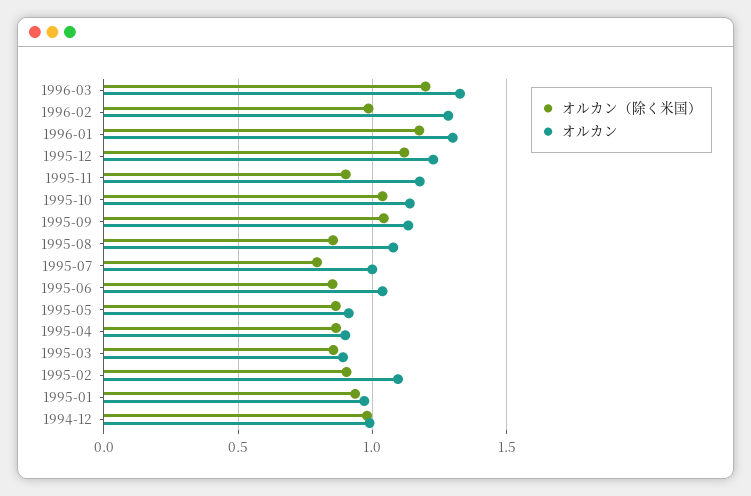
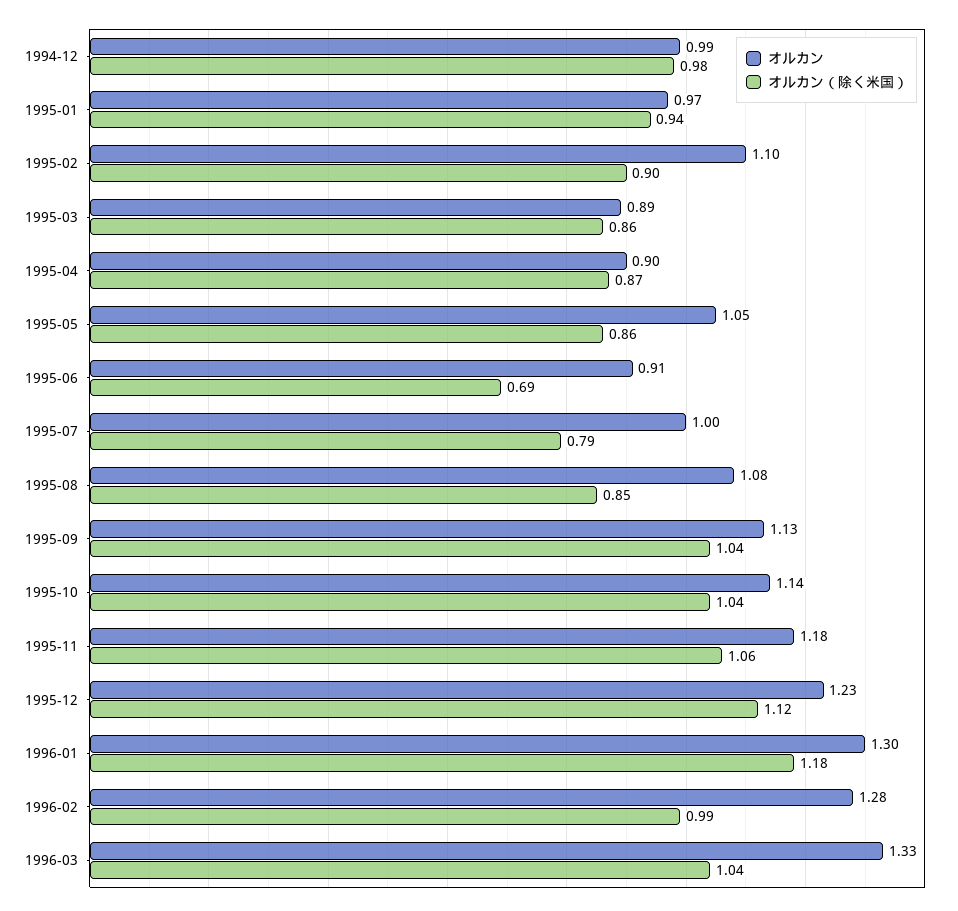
  {
    "オルカン（除く米国）": {
-     "1996-03": 1.2,
+     "1996-03": 1.04,
      "1996-02": 0.99,
      "1996-01": 1.18,
      "1995-12": 1.12,
-     "1995-11": 0.9,
+     "1995-11": 1.06,
      "1995-10": 1.04,
      "1995-09": 1.04,
      "1995-08": 0.85,
      "1995-07": 0.79,
-     "1995-06": 0.85,
+     "1995-06": 0.69,
      "1995-05": 0.86,
      "1995-04": 0.87,
      "1995-03": 0.86,
      "1995-02": 0.9,
      "1995-01": 0.94,
      "1994-12": 0.98
    },
    "オルカン": {
      "1996-03": 1.33,
      "1996-02": 1.28,
      "1996-01": 1.3,
      "1995-12": 1.23,
      "1995-11": 1.18,
      "1995-10": 1.14,
      "1995-09": 1.13,
      "1995-08": 1.08,
      "1995-07": 1,
-     "1995-06": 1.05,
+     "1995-06": 0.91,
-     "1995-05": 0.9,
+     "1995-05": 1.05,
      "1995-04": 0.9,
      "1995-03": 0.89,
      "1995-02": 1.1,
      "1995-01": 0.97,
      "1994-12": 0.99
    }
  }

